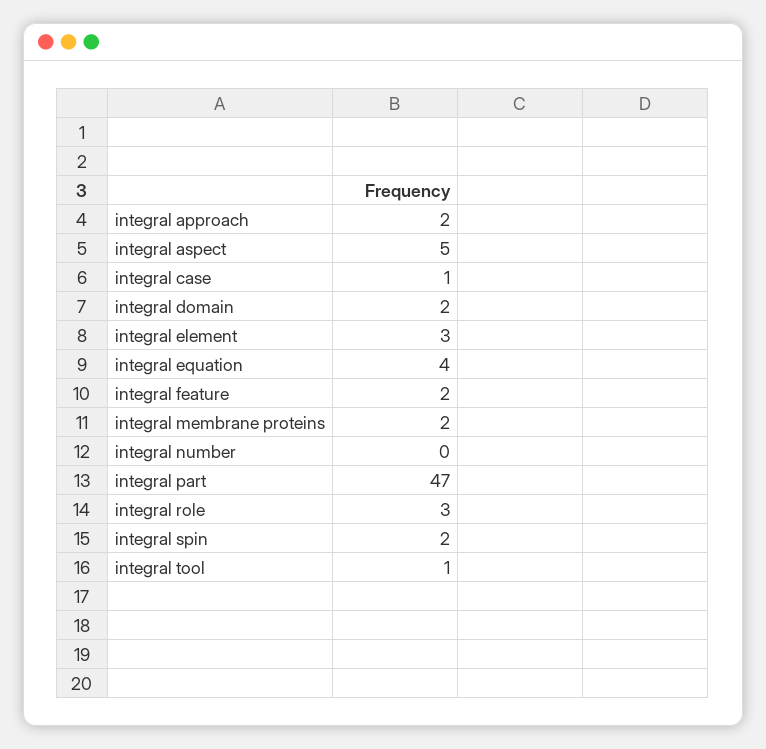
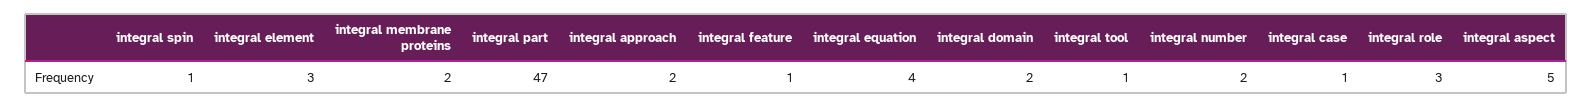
  {
    "integral approach": 2,
    "integral aspect": 5,
    "integral case": 1,
    "integral domain": 2,
    "integral element": 3,
    "integral equation": 4,
-   "integral feature": 2,
+   "integral feature": 1,
    "integral membrane proteins": 2,
-   "integral number": 0,
+   "integral number": 2,
    "integral part": 47,
    "integral role": 3,
-   "integral spin": 2,
+   "integral spin": 1,
    "integral tool": 1
  }

